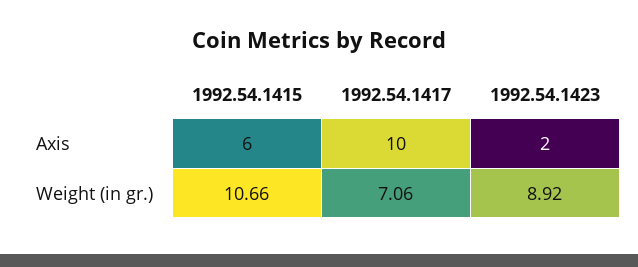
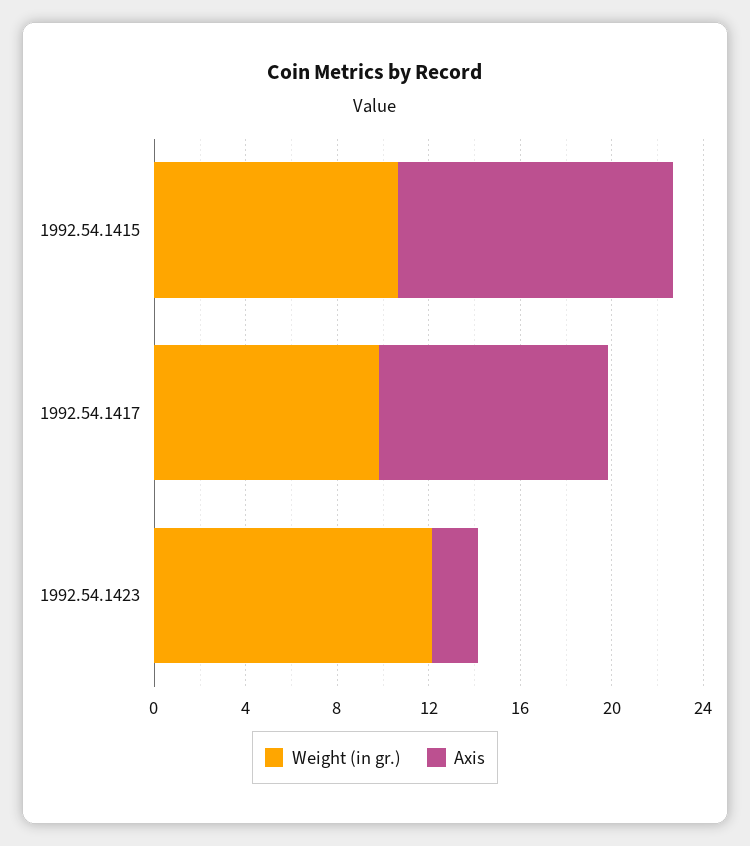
  {
    "Axis": {
-     "1992.54.1415": 6,
+     "1992.54.1415": 12,
      "1992.54.1417": 10,
      "1992.54.1423": 2
    },
    "Weight (in gr.)": {
      "1992.54.1415": 10.66,
-     "1992.54.1417": 7.06,
+     "1992.54.1417": 10,
-     "1992.54.1423": 8.92
+     "1992.54.1423": 12
    }
  }

